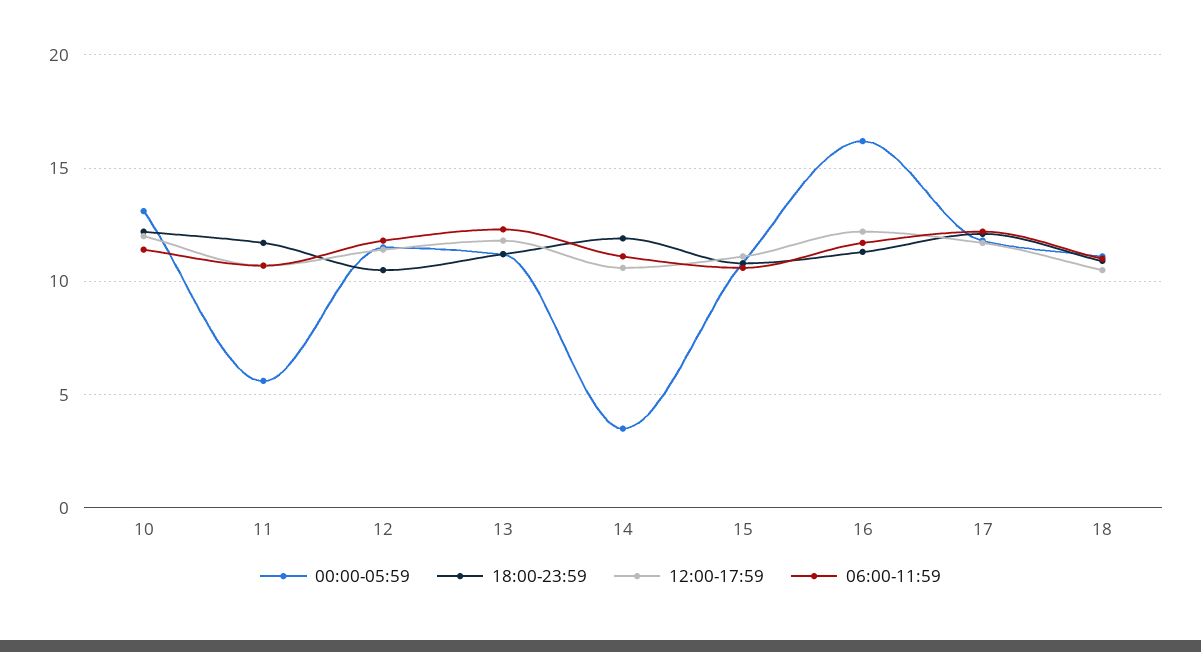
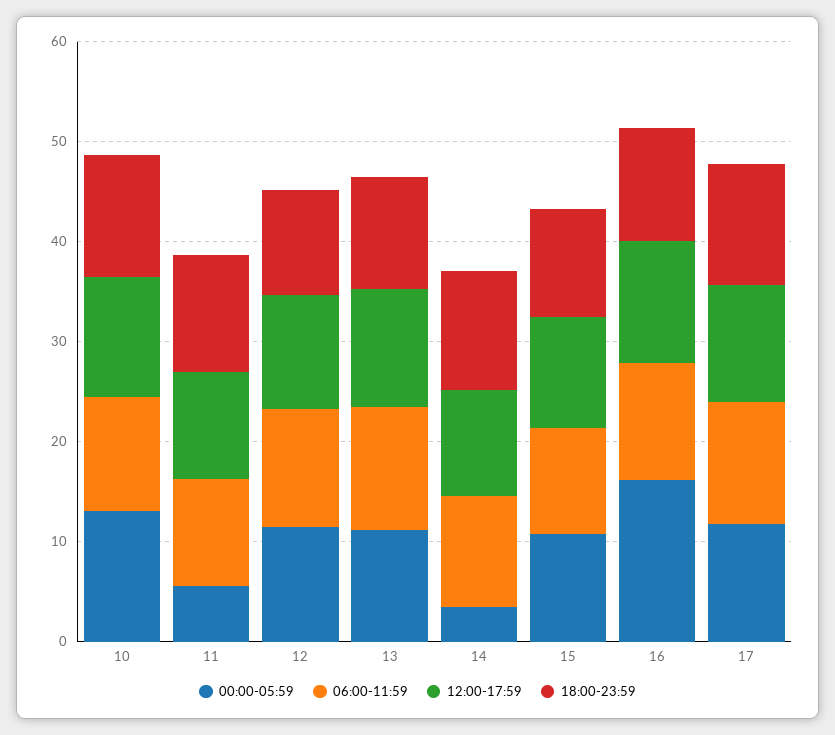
  {
    "00:00-05:59": {
      "10": 13,
      "11": 5.5,
      "12": 11.5,
      "13": 11,
      "14": 3.5,
      "15": 11,
      "16": 16,
-     "17": 12,
+     "17": 12
-     "18": 11
    },
    "18:00-23:59": {
      "10": 12,
      "11": 11.5,
      "12": 10.5,
      "13": 11,
      "14": 12,
      "15": 11,
      "16": 11.5,
-     "17": 12,
+     "17": 12
-     "18": 11
    },
    "12:00-17:59": {
      "10": 12,
      "11": 10.5,
      "12": 11.5,
      "13": 12,
      "14": 10.5,
      "15": 11,
      "16": 12,
-     "17": 11.5,
+     "17": 11.5
-     "18": 10.5
    },
    "06:00-11:59": {
      "10": 11.5,
      "11": 10.5,
      "12": 12,
      "13": 12.5,
      "14": 11,
      "15": 10.5,
      "16": 11.5,
-     "17": 12,
+     "17": 12
-     "18": 11
    }
  }

